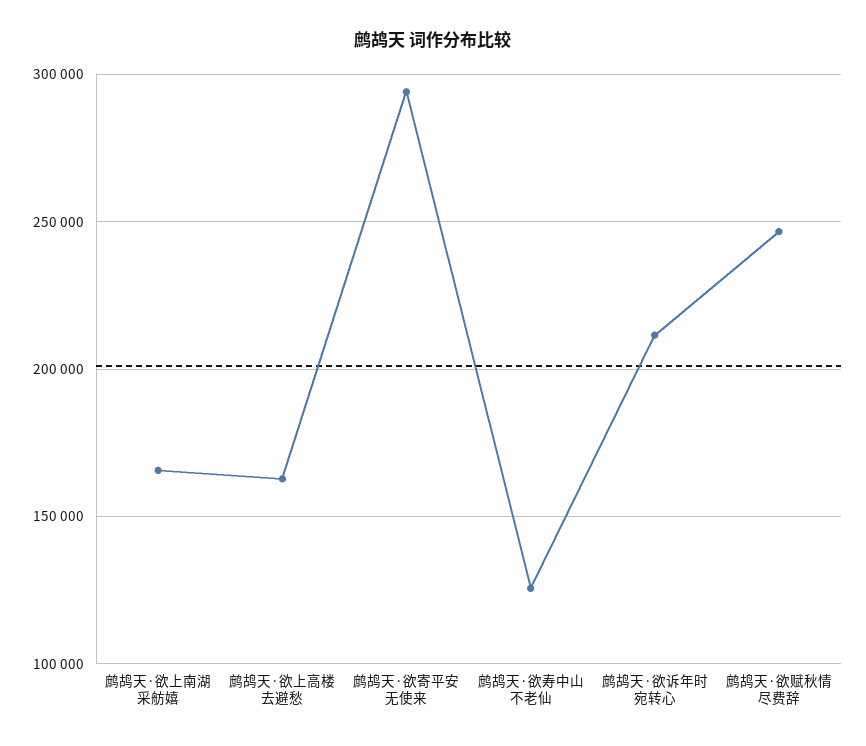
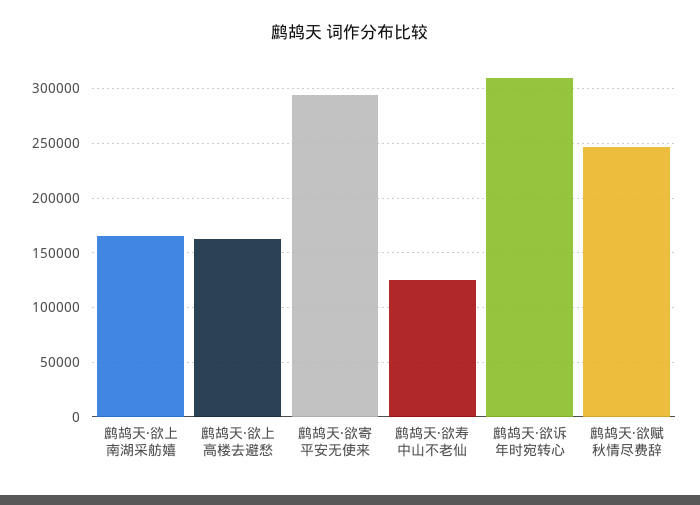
  {
    "鹧鸪天·欲上南湖采舫嬉": 165000,
    "鹧鸪天·欲上高楼去避愁": 165000,
    "鹧鸪天·欲寄平安无使来": 295000,
    "鹧鸪天·欲寿中山不老仙": 125000,
-   "鹧鸪天·欲诉年时宛转心": 210000,
+   "鹧鸪天·欲诉年时宛转心": 310000,
    "鹧鸪天·欲赋秋情尽费辞": 245000
  }

